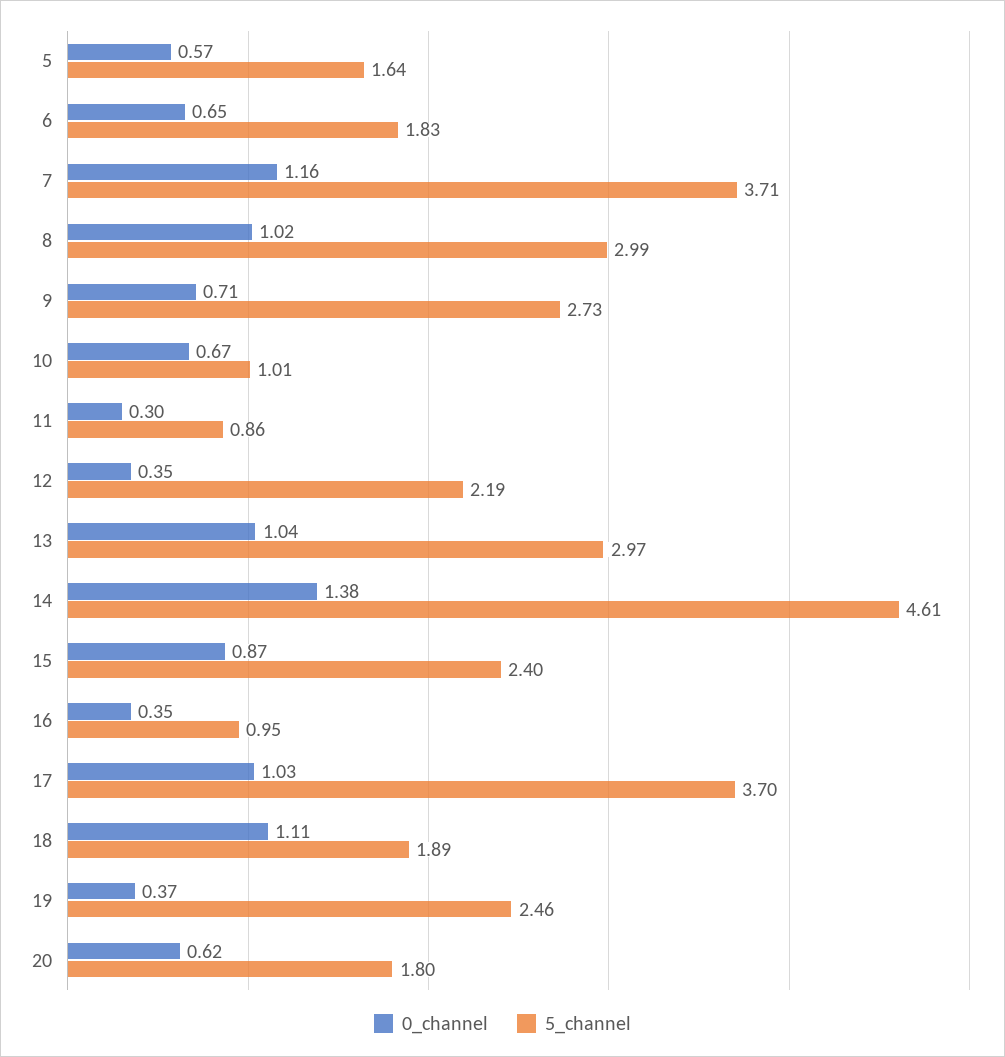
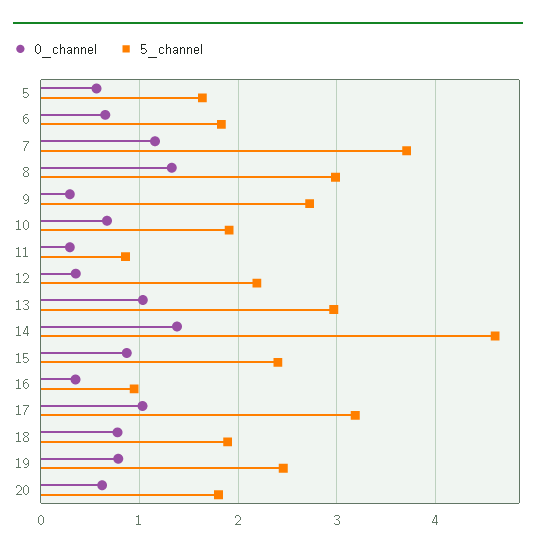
  {
    "0_channel": {
      "5": 0.57,
      "6": 0.65,
      "7": 1.16,
-     "8": 1.02,
+     "8": 1.3,
-     "9": 0.71,
+     "9": 0.3,
      "10": 0.67,
      "11": 0.3,
      "12": 0.35,
      "13": 1.04,
      "14": 1.38,
      "15": 0.87,
      "16": 0.35,
      "17": 1.03,
-     "18": 1.11,
+     "18": 0.8,
-     "19": 0.37,
+     "19": 0.8,
      "20": 0.62
    },
    "5_channel": {
      "5": 1.64,
      "6": 1.83,
      "7": 3.71,
      "8": 2.99,
      "9": 2.73,
-     "10": 1.01,
+     "10": 1.9,
      "11": 0.86,
      "12": 2.19,
      "13": 2.97,
      "14": 4.61,
      "15": 2.4,
      "16": 0.95,
-     "17": 3.7,
+     "17": 3.2,
      "18": 1.89,
      "19": 2.46,
      "20": 1.8
    }
  }

